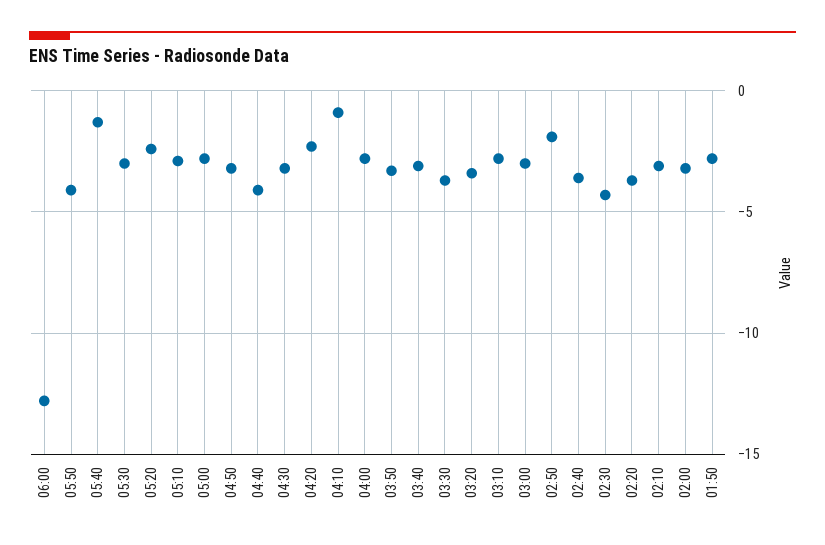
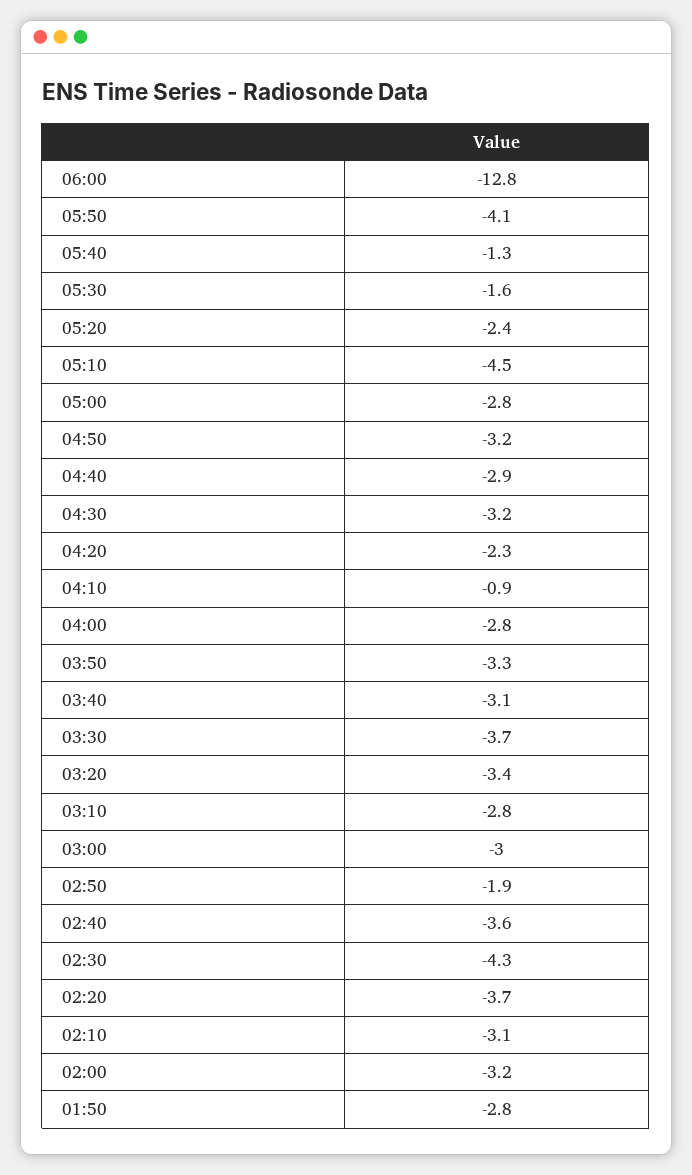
  {
    "06:00": -12.8,
    "05:50": -4.1,
    "05:40": -1.3,
-   "05:30": -3,
+   "05:30": -1.6,
    "05:20": -2.4,
-   "05:10": -3,
+   "05:10": -4.5,
    "05:00": -2.8,
    "04:50": -3.2,
-   "04:40": -4,
+   "04:40": -2.9,
    "04:30": -3.2,
    "04:20": -2.3,
    "04:10": -0.9,
    "04:00": -2.8,
    "03:50": -3.3,
    "03:40": -3.1,
    "03:30": -3.7,
    "03:20": -3.4,
    "03:10": -2.8,
    "03:00": -3,
    "02:50": -1.9,
    "02:40": -3.6,
    "02:30": -4.3,
    "02:20": -3.7,
    "02:10": -3.1,
    "02:00": -3.2,
    "01:50": -2.8
  }

